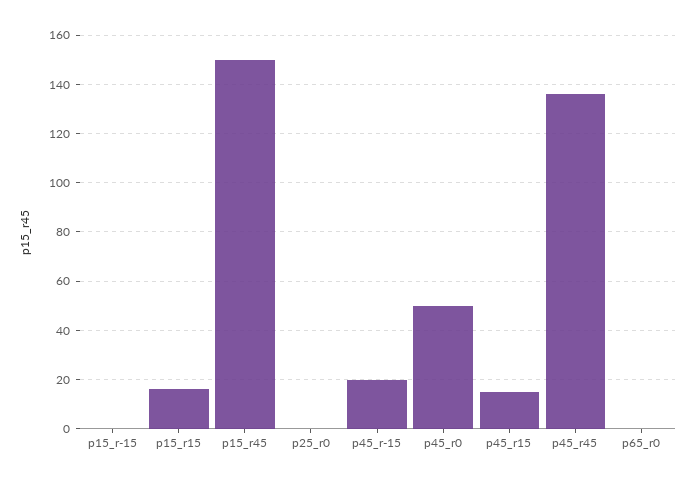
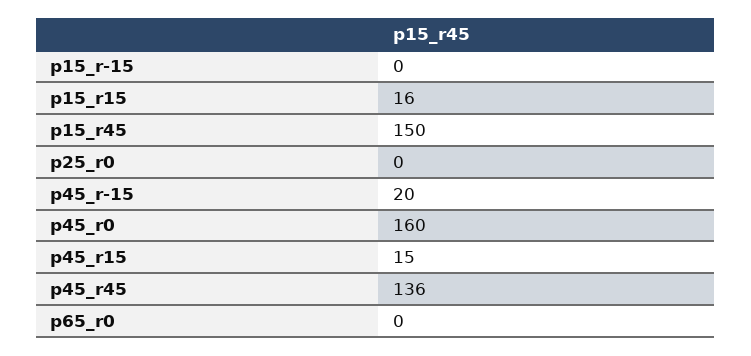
  {
    "p15_r-15": 0,
    "p15_r15": 16,
    "p15_r45": 150,
    "p25_r0": 0,
    "p45_r-15": 20,
-   "p45_r0": 50,
+   "p45_r0": 160,
    "p45_r15": 15,
    "p45_r45": 136,
    "p65_r0": 0
  }

